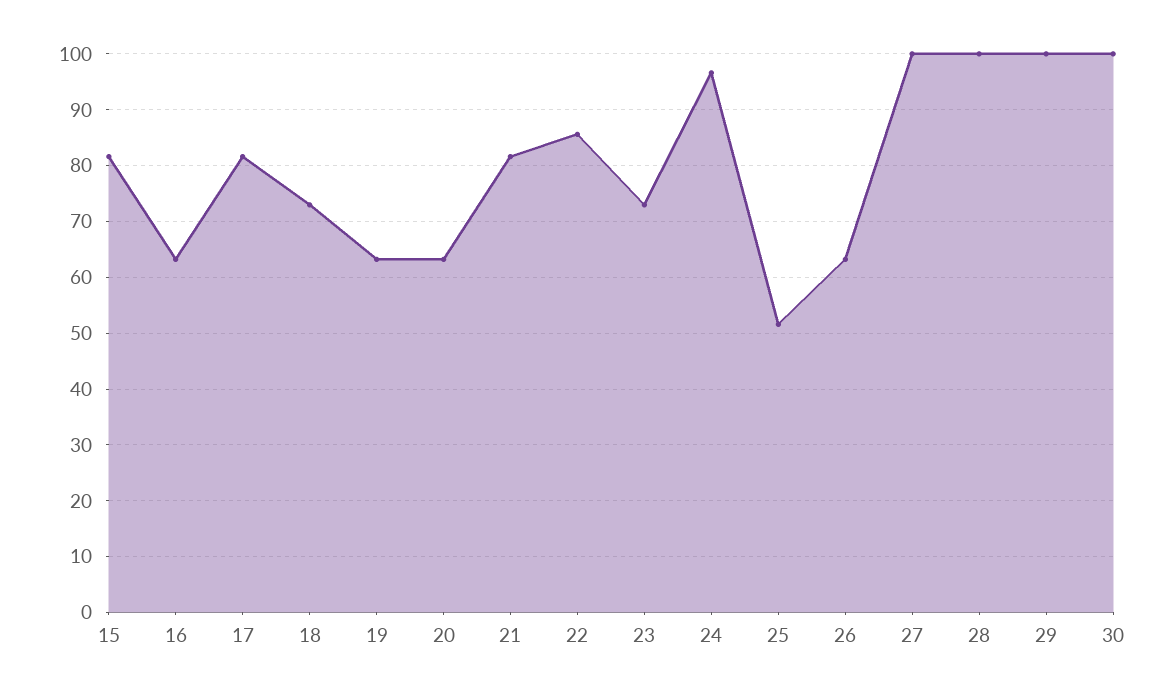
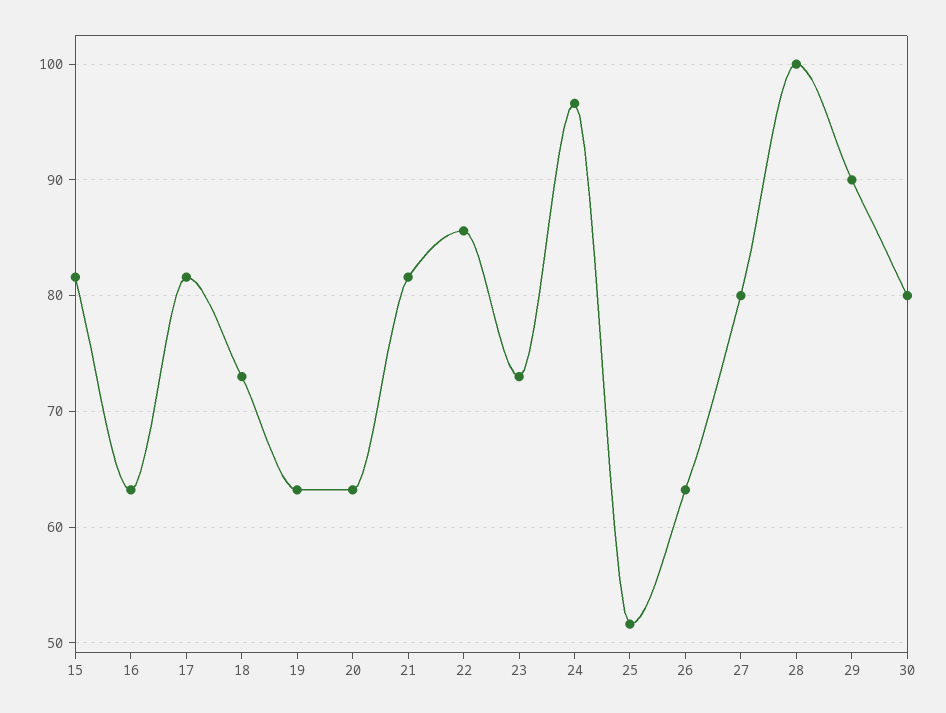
  {
    "15": 82,
    "16": 63,
    "17": 82,
    "18": 73,
    "19": 63,
    "20": 63,
    "21": 82,
    "22": 86,
    "23": 73,
    "24": 97,
    "25": 52,
    "26": 63,
-   "27": 100,
+   "27": 80,
    "28": 100,
-   "29": 100,
+   "29": 90,
-   "30": 100
+   "30": 80
  }

